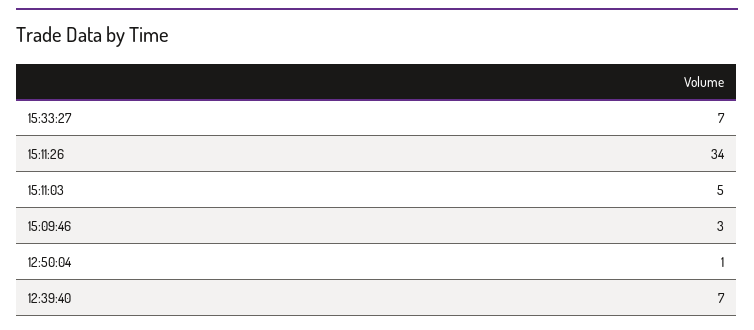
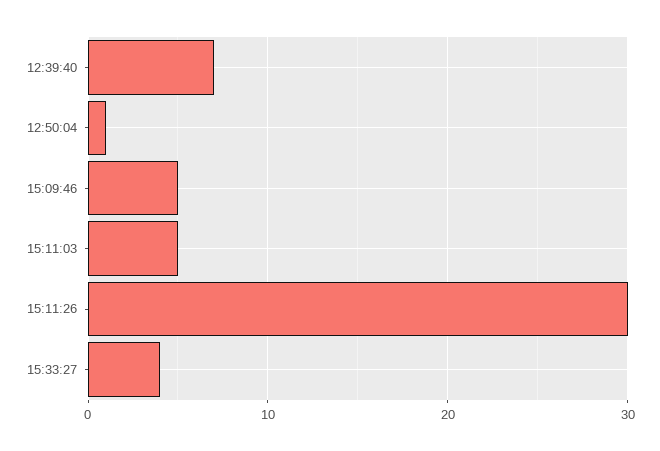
  {
-   "15:33:27": 7,
+   "15:33:27": 4,
-   "15:11:26": 34,
+   "15:11:26": 30,
    "15:11:03": 5,
-   "15:09:46": 3,
+   "15:09:46": 5,
    "12:50:04": 1,
    "12:39:40": 7
  }

